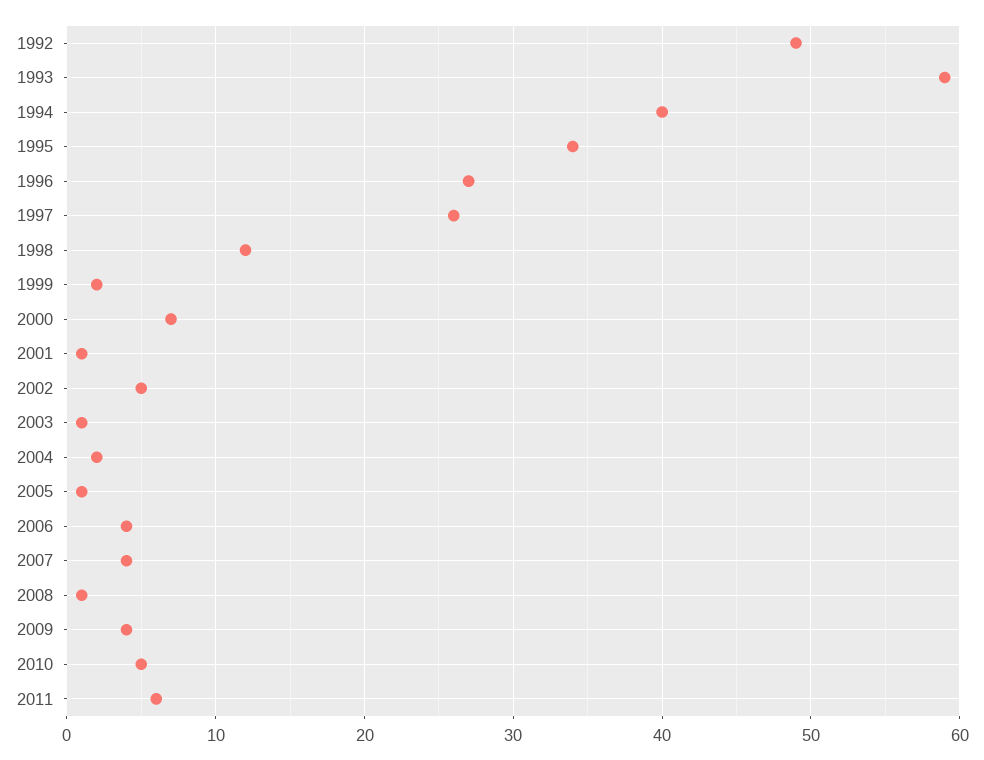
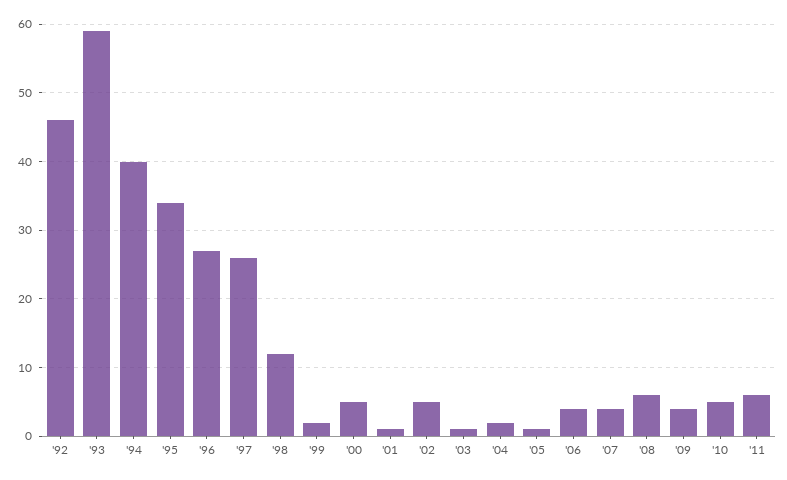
  {
-   "1992": 49,
+   "1992": 46,
    "1993": 59,
    "1994": 40,
    "1995": 34,
    "1996": 27,
    "1997": 26,
    "1998": 12,
    "1999": 2,
-   "2000": 7,
+   "2000": 5,
    "2001": 1,
    "2002": 5,
    "2003": 1,
    "2004": 2,
    "2005": 1,
    "2006": 4,
    "2007": 4,
-   "2008": 1,
+   "2008": 6,
    "2009": 4,
    "2010": 5,
    "2011": 6
  }

